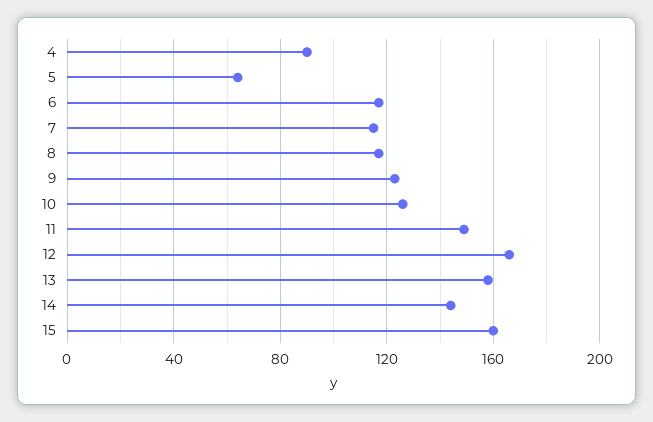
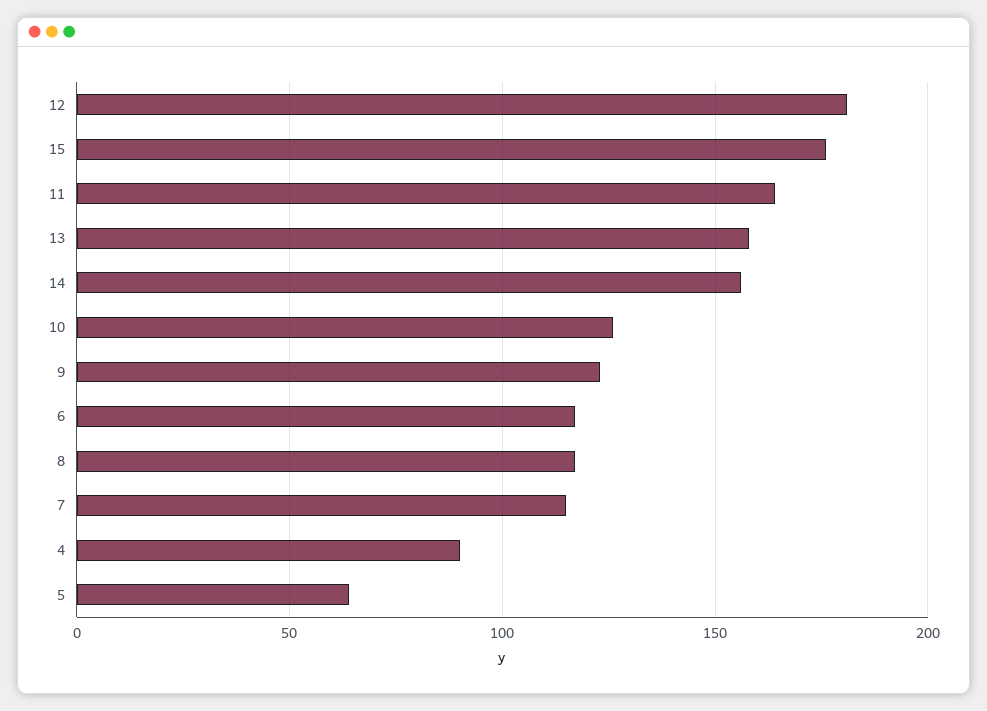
  {
    "4": 90,
    "5": 65,
    "6": 115,
    "7": 115,
    "8": 115,
    "9": 125,
    "10": 125,
-   "11": 150,
+   "11": 165,
-   "12": 165,
+   "12": 180,
    "13": 160,
-   "14": 145,
+   "14": 155,
-   "15": 160
+   "15": 175
  }

